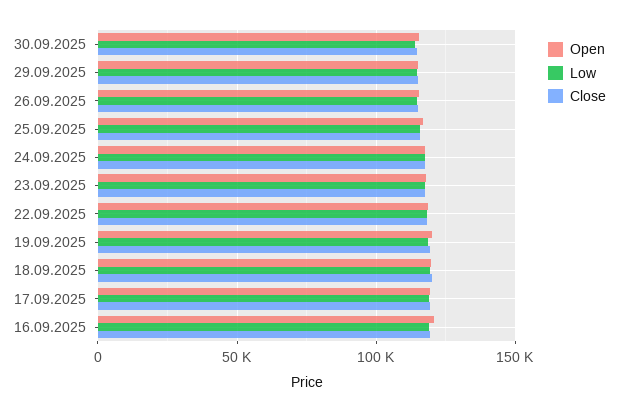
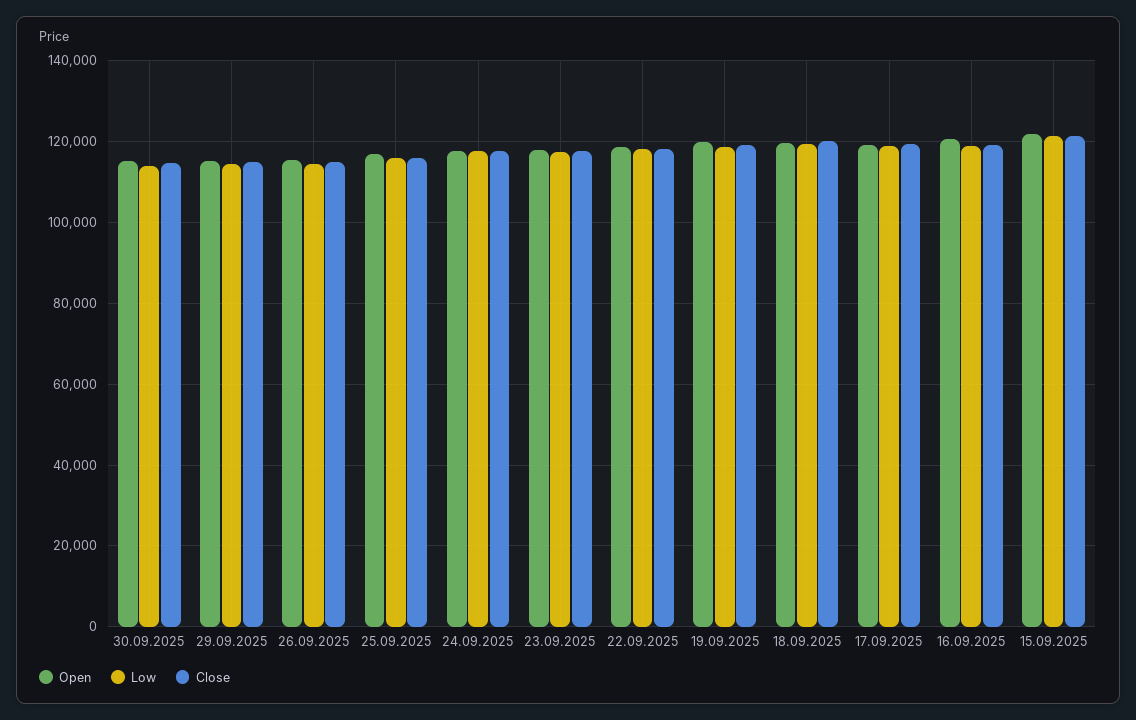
  {
    "Open": {
      "30.09.2025": 116000,
      "29.09.2025": 116000,
      "26.09.2025": 116000,
      "25.09.2025": 116000,
      "24.09.2025": 118000,
      "23.09.2025": 118000,
      "22.09.2025": 118000,
      "19.09.2025": 120000,
      "18.09.2025": 120000,
      "17.09.2025": 120000,
-     "16.09.2025": 120000
+     "16.09.2025": 120000,
+     "15.09.2025": 122000
    },
    "Low": {
      "30.09.2025": 114000,
      "29.09.2025": 114000,
      "26.09.2025": 114000,
      "25.09.2025": 116000,
      "24.09.2025": 118000,
      "23.09.2025": 118000,
      "22.09.2025": 118000,
      "19.09.2025": 118000,
      "18.09.2025": 120000,
      "17.09.2025": 118000,
-     "16.09.2025": 118000
+     "16.09.2025": 118000,
+     "15.09.2025": 122000
    },
    "Close": {
      "30.09.2025": 114000,
      "29.09.2025": 116000,
      "26.09.2025": 116000,
      "25.09.2025": 116000,
      "24.09.2025": 118000,
      "23.09.2025": 118000,
      "22.09.2025": 118000,
      "19.09.2025": 120000,
      "18.09.2025": 120000,
      "17.09.2025": 120000,
-     "16.09.2025": 120000
+     "16.09.2025": 120000,
+     "15.09.2025": 122000
    }
  }

